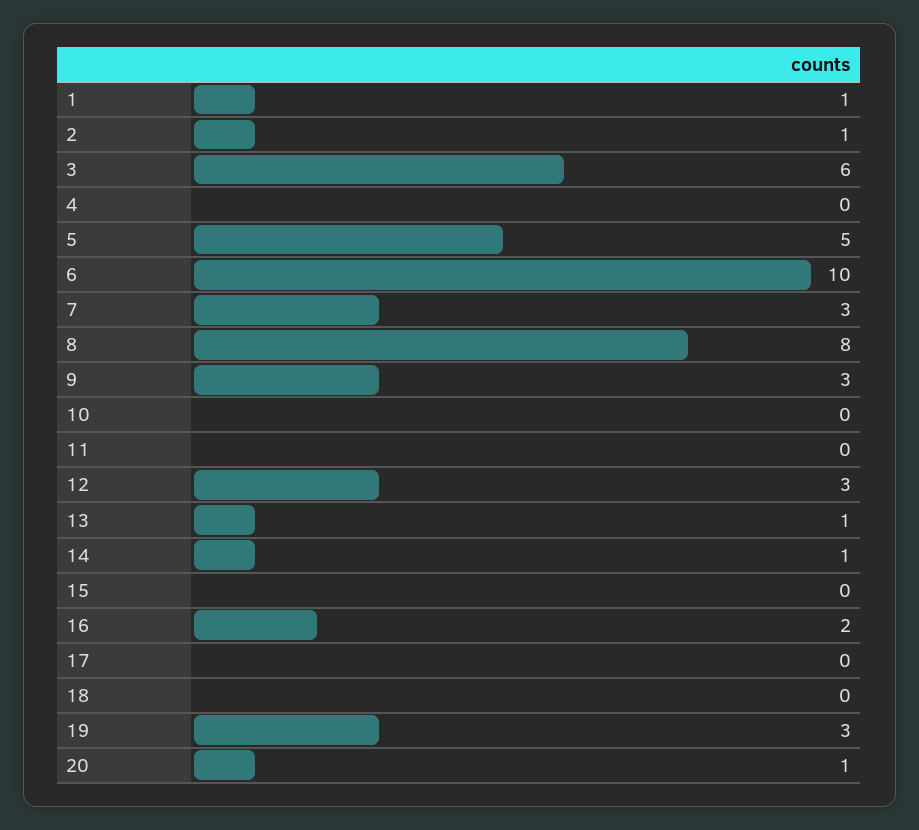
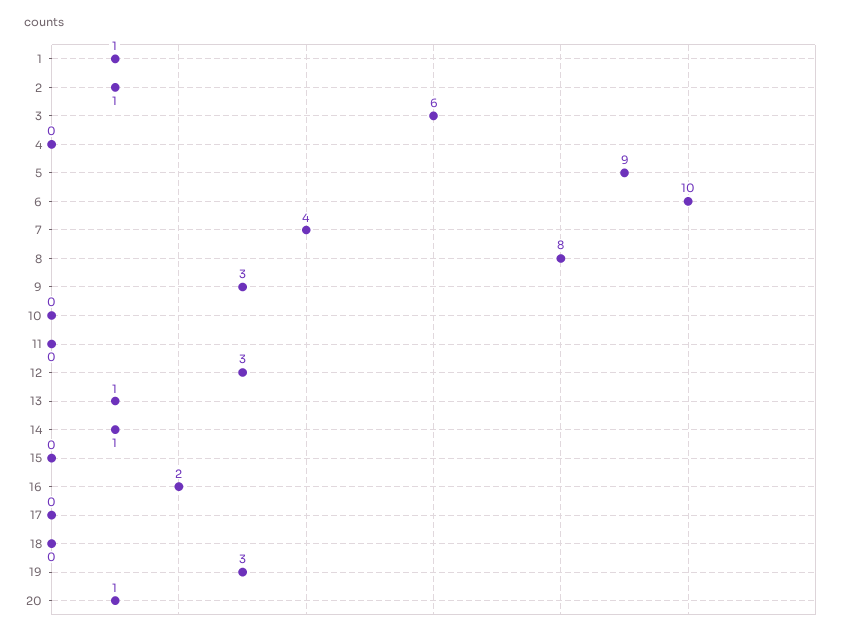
  {
    "1": 1,
    "2": 1,
    "3": 6,
    "4": 0,
-   "5": 5,
+   "5": 9,
    "6": 10,
-   "7": 3,
+   "7": 4,
    "8": 8,
    "9": 3,
    "10": 0,
    "11": 0,
    "12": 3,
    "13": 1,
    "14": 1,
    "15": 0,
    "16": 2,
    "17": 0,
    "18": 0,
    "19": 3,
    "20": 1
  }

